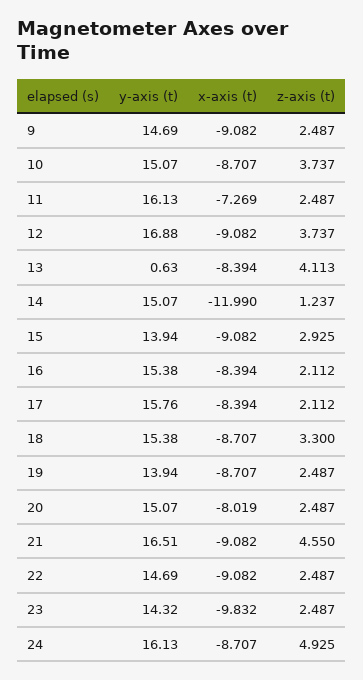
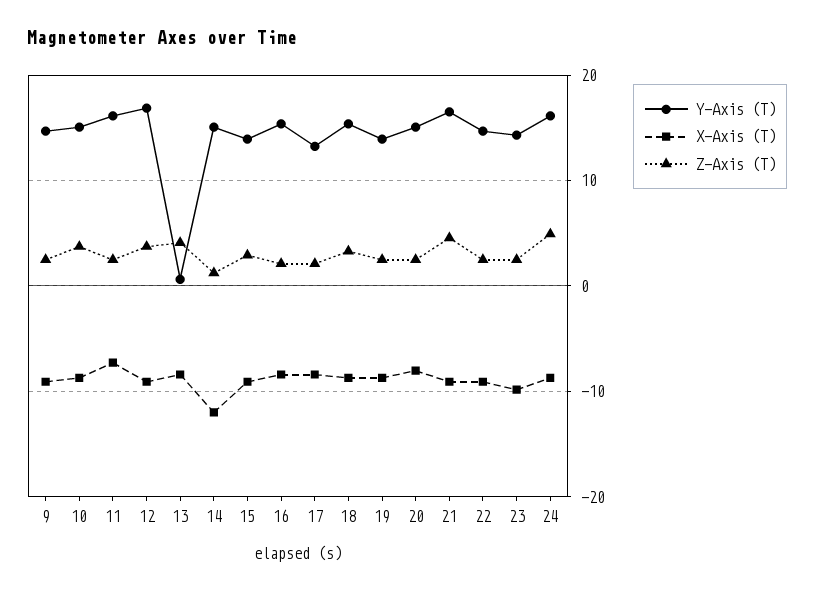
  {
    "y-axis (t)": {
      "9": 14.69,
      "10": 15.07,
      "11": 16.13,
      "12": 16.88,
      "13": 0.63,
      "14": 15.07,
      "15": 13.94,
      "16": 15.38,
-     "17": 15.76,
+     "17": 13,
      "18": 15.38,
      "19": 13.94,
      "20": 15.07,
      "21": 16.51,
      "22": 14.69,
      "23": 14.32,
      "24": 16.13
    },
    "x-axis (t)": {
      "9": -9.082,
      "10": -8.707,
      "11": -7.269,
      "12": -9.082,
      "13": -8.394,
      "14": -11.99,
      "15": -9.082,
      "16": -8.394,
      "17": -8.394,
      "18": -8.707,
      "19": -8.707,
      "20": -8.019,
      "21": -9.082,
      "22": -9.082,
      "23": -9.832,
      "24": -8.707
    },
    "z-axis (t)": {
      "9": 2.487,
      "10": 3.737,
      "11": 2.487,
      "12": 3.737,
      "13": 4.113,
      "14": 1.237,
      "15": 2.925,
      "16": 2.112,
      "17": 2.112,
      "18": 3.3,
      "19": 2.487,
      "20": 2.487,
      "21": 4.55,
      "22": 2.487,
      "23": 2.487,
      "24": 4.925
    }
  }

